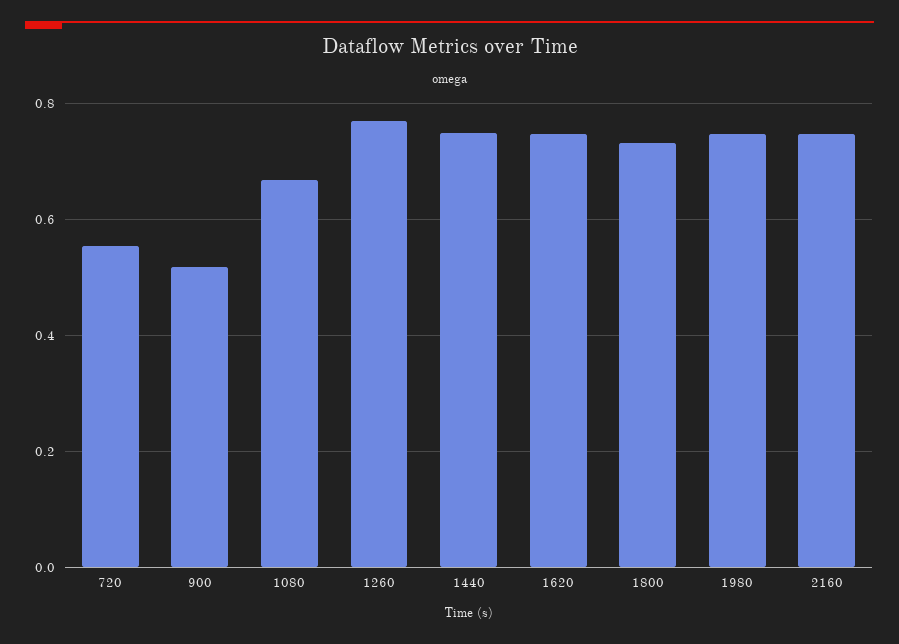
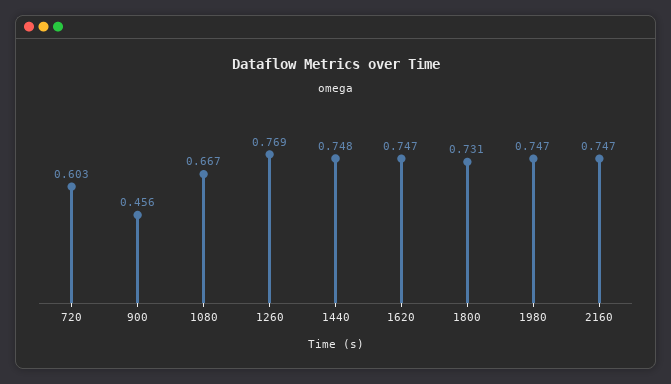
  {
-   "720": 0.56,
+   "720": 0.603,
-   "900": 0.52,
+   "900": 0.456,
    "1080": 0.667,
    "1260": 0.769,
    "1440": 0.748,
    "1620": 0.747,
    "1800": 0.731,
    "1980": 0.747,
    "2160": 0.747
  }

